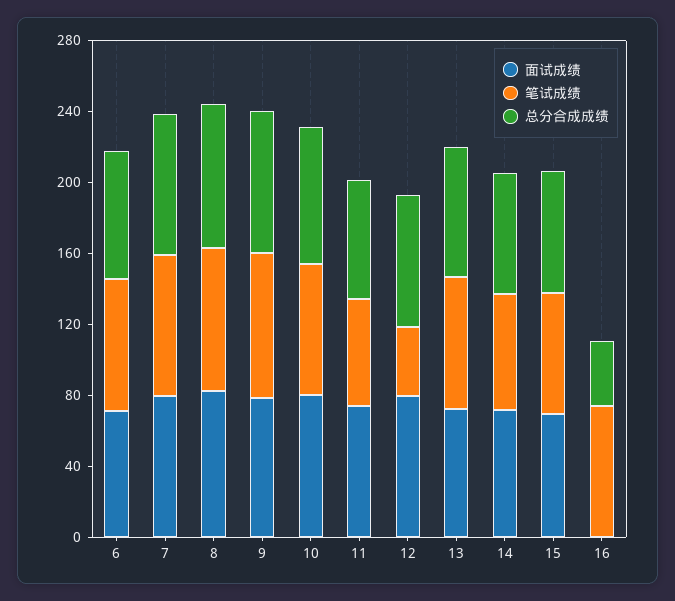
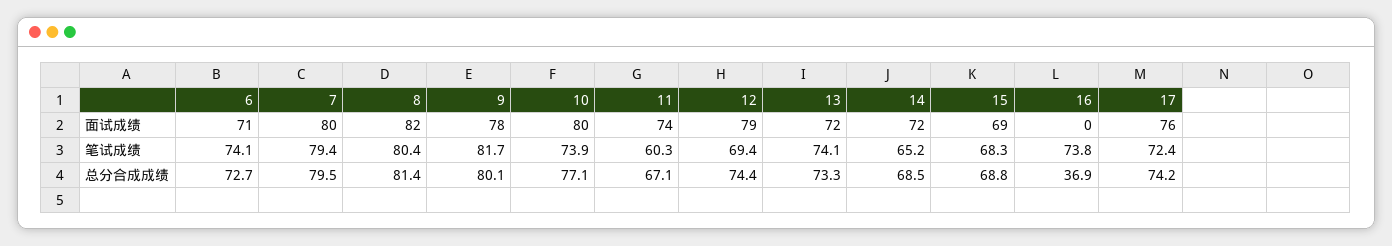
  {
    "面试成绩": {
      "6": 71,
      "7": 80,
      "8": 82,
      "9": 78,
      "10": 80,
      "11": 74,
      "12": 79,
      "13": 72,
      "14": 72,
      "15": 69,
-     "16": 0
+     "16": 0,
+     "17": 76
    },
    "笔试成绩": {
      "6": 74.1,
      "7": 79.4,
      "8": 80.4,
      "9": 81.7,
      "10": 73.9,
      "11": 60.3,
-     "12": 40,
+     "12": 69.4,
      "13": 74.1,
      "14": 65.2,
      "15": 68.3,
-     "16": 73.8
+     "16": 73.8,
+     "17": 72.4
    },
    "总分合成成绩": {
      "6": 72.7,
      "7": 79.5,
      "8": 81.4,
      "9": 80.1,
      "10": 77.1,
      "11": 67.1,
      "12": 74.4,
      "13": 73.3,
      "14": 68.5,
      "15": 68.8,
-     "16": 36.9
+     "16": 36.9,
+     "17": 74.2
    }
  }

